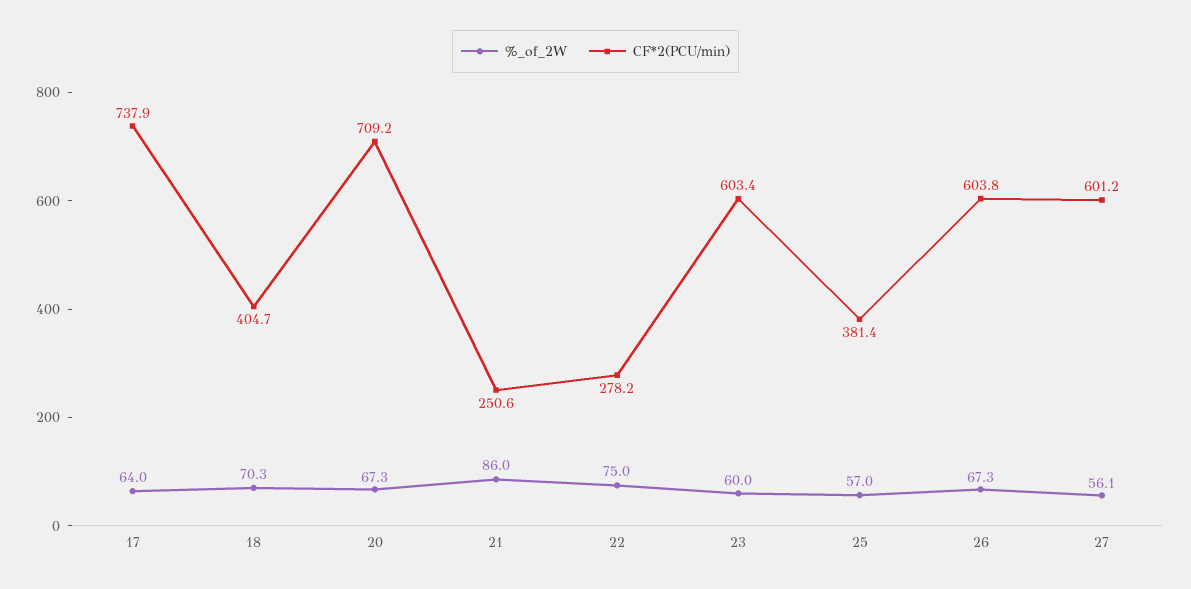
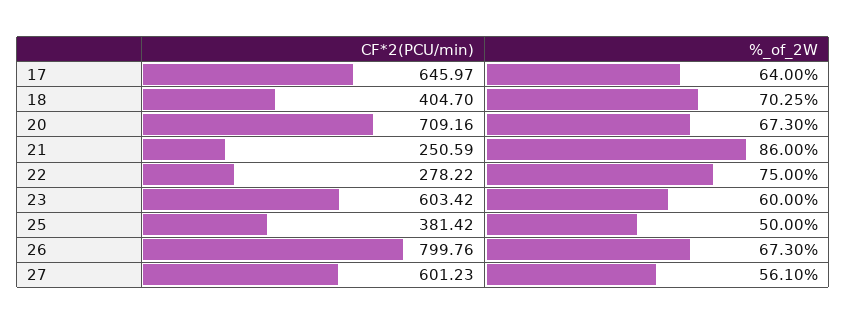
  {
    "%_of_2W": {
      "17": 64,
      "18": 70.25,
      "20": 67.3,
      "21": 86,
      "22": 75,
      "23": 60,
-     "25": 57,
+     "25": 50,
      "26": 67.3,
      "27": 56.1
    },
    "CF*2(PCU/min)": {
-     "17": 737.9,
+     "17": 645.97,
      "18": 404.7,
      "20": 709.16,
      "21": 250.59,
      "22": 278.22,
      "23": 603.42,
      "25": 381.42,
-     "26": 603.8,
+     "26": 799.76,
      "27": 601.23
    }
  }

